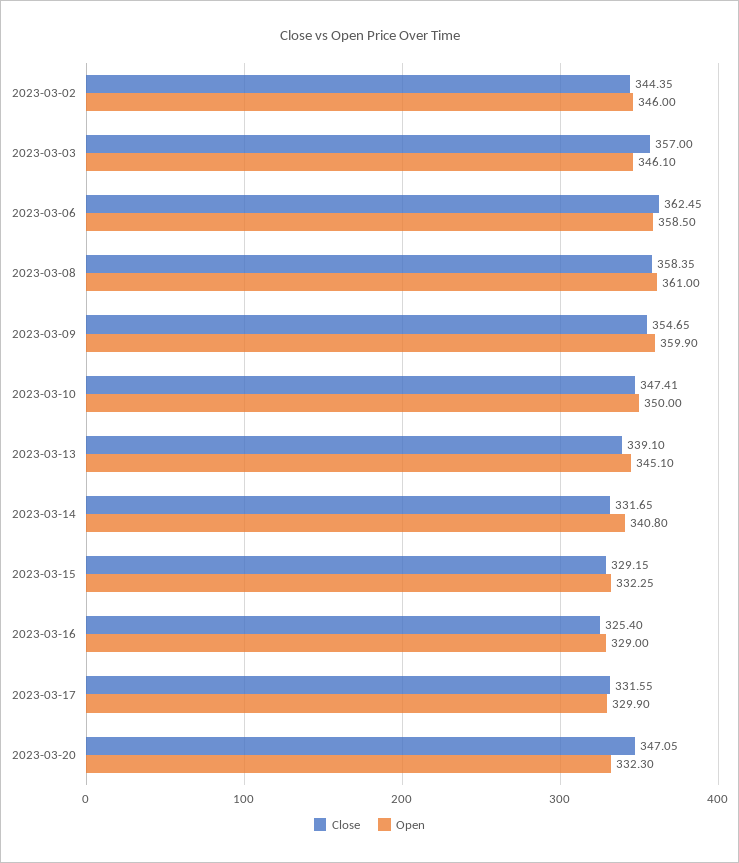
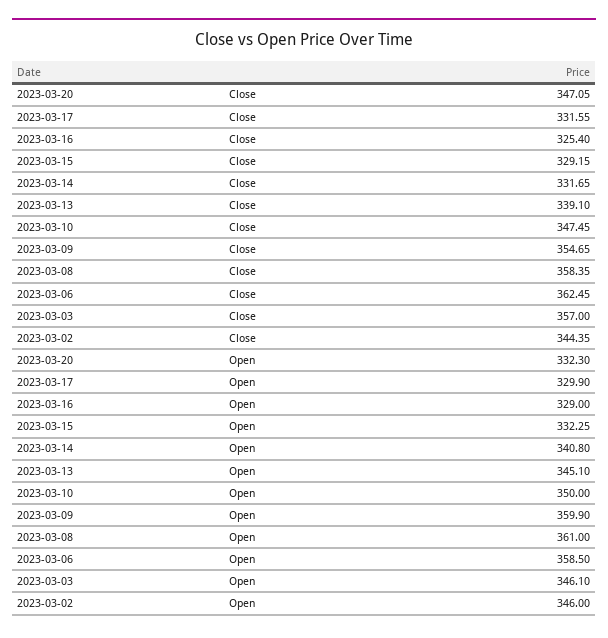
  {
    "Close": {
      "2023-03-02": 344.35,
      "2023-03-03": 357,
      "2023-03-06": 362.45,
      "2023-03-08": 358.35,
      "2023-03-09": 354.65,
-     "2023-03-10": 347.41,
+     "2023-03-10": 347.45,
      "2023-03-13": 339.1,
      "2023-03-14": 331.65,
      "2023-03-15": 329.15,
      "2023-03-16": 325.4,
      "2023-03-17": 331.55,
      "2023-03-20": 347.05
    },
    "Open": {
      "2023-03-02": 346,
      "2023-03-03": 346.1,
      "2023-03-06": 358.5,
      "2023-03-08": 361,
      "2023-03-09": 359.9,
      "2023-03-10": 350,
      "2023-03-13": 345.1,
      "2023-03-14": 340.8,
      "2023-03-15": 332.25,
      "2023-03-16": 329,
      "2023-03-17": 329.9,
      "2023-03-20": 332.3
    }
  }

